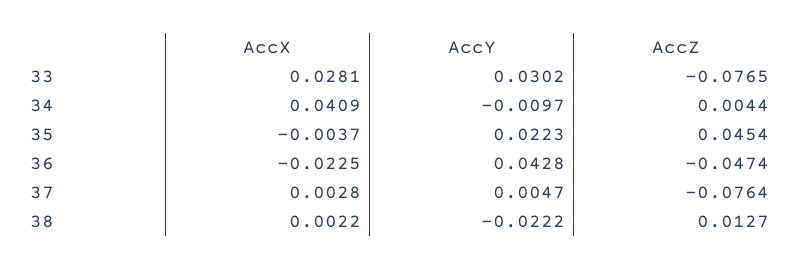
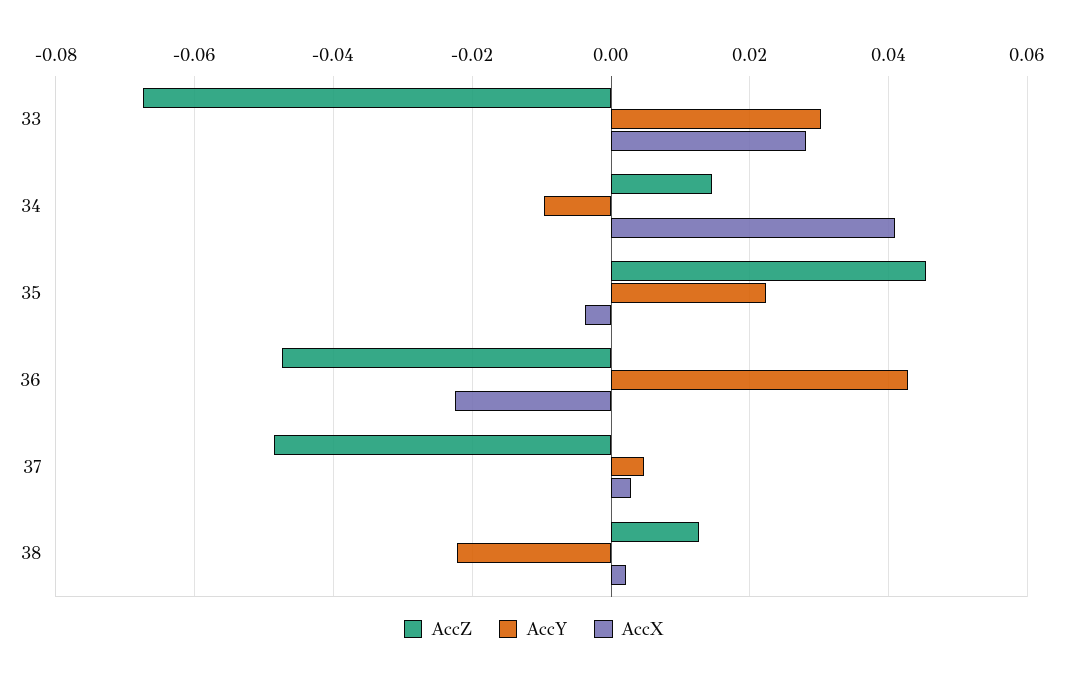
  {
    "AccX": {
      "33": 0.0281,
      "34": 0.0409,
      "35": -0.0037,
      "36": -0.0225,
      "37": 0.0028,
      "38": 0.0022
    },
    "AccY": {
      "33": 0.0302,
      "34": -0.0097,
      "35": 0.0223,
      "36": 0.0428,
      "37": 0.0047,
      "38": -0.0222
    },
    "AccZ": {
-     "33": -0.0765,
+     "33": -0.068,
-     "34": 0.0044,
+     "34": 0.014,
      "35": 0.0454,
      "36": -0.0474,
-     "37": -0.0764,
+     "37": -0.048,
      "38": 0.0127
    }
  }

